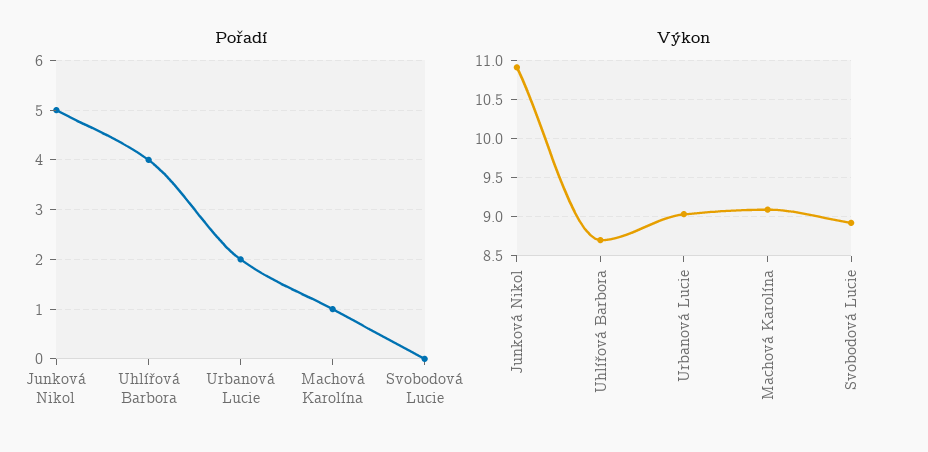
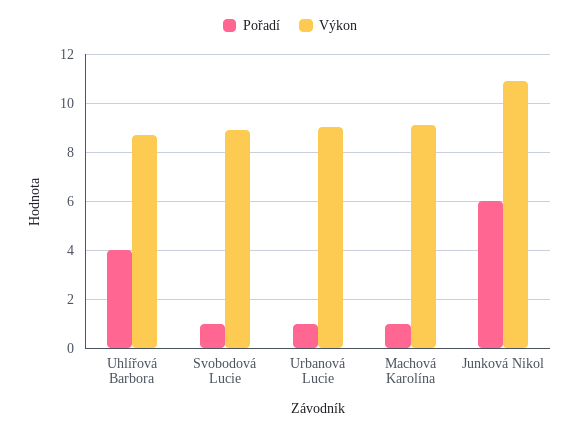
  {
    "Pořadí": {
-     "Junková Nikol": 5,
+     "Junková Nikol": 6,
      "Uhlířová Barbora": 4,
-     "Urbanová Lucie": 2,
+     "Urbanová Lucie": 1,
      "Machová Karolína": 1,
-     "Svobodová Lucie": 0
+     "Svobodová Lucie": 1
    },
    "Výkon": {
      "Junková Nikol": 10.9,
      "Uhlířová Barbora": 8.7,
      "Urbanová Lucie": 9,
      "Machová Karolína": 9.1,
      "Svobodová Lucie": 8.9
    }
  }

